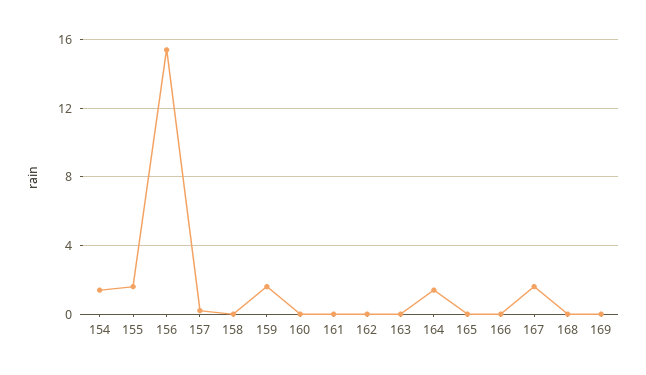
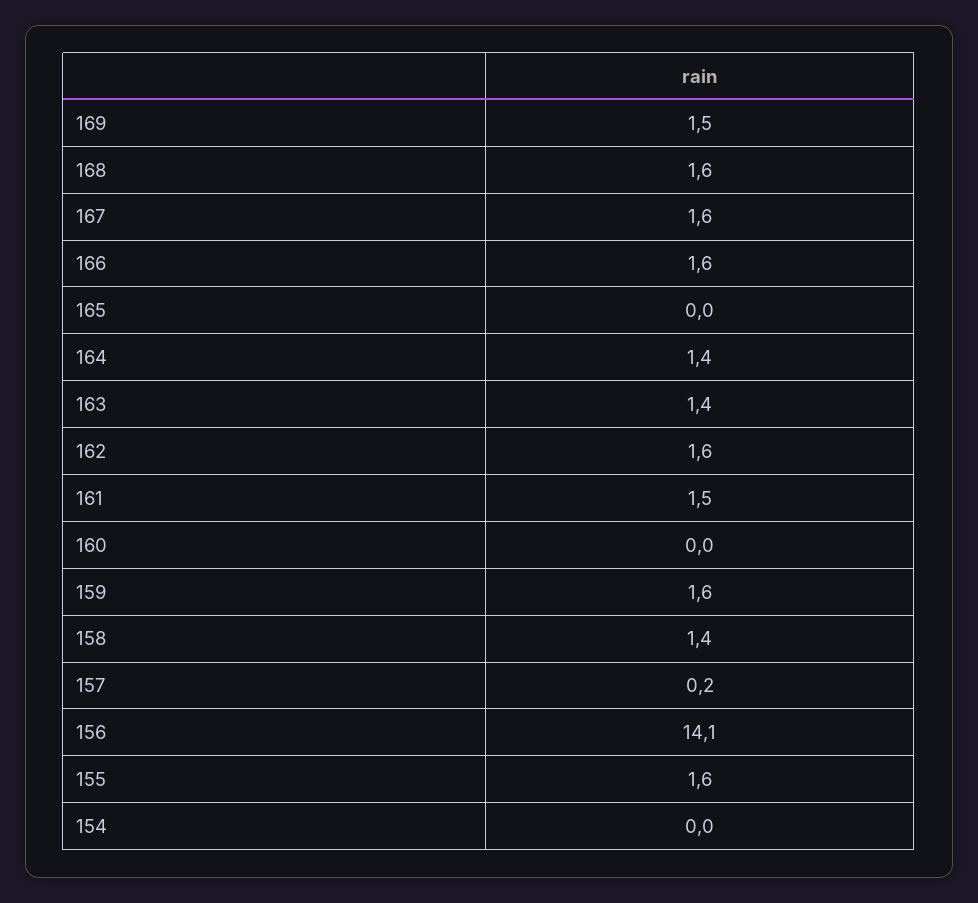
  {
-   "154": 1.5,
+   "154": 0,
    "155": 1.6,
-   "156": 15.5,
+   "156": 14.1,
    "157": 0.2,
-   "158": 0,
+   "158": 1.4,
    "159": 1.6,
    "160": 0,
-   "161": 0,
+   "161": 1.5,
-   "162": 0,
+   "162": 1.6,
-   "163": 0,
+   "163": 1.4,
    "164": 1.4,
    "165": 0,
-   "166": 0,
+   "166": 1.6,
    "167": 1.6,
-   "168": 0,
+   "168": 1.6,
-   "169": 0
+   "169": 1.5
  }

